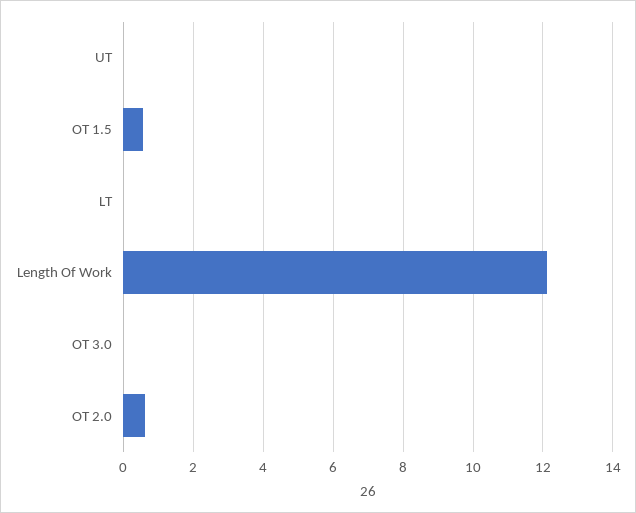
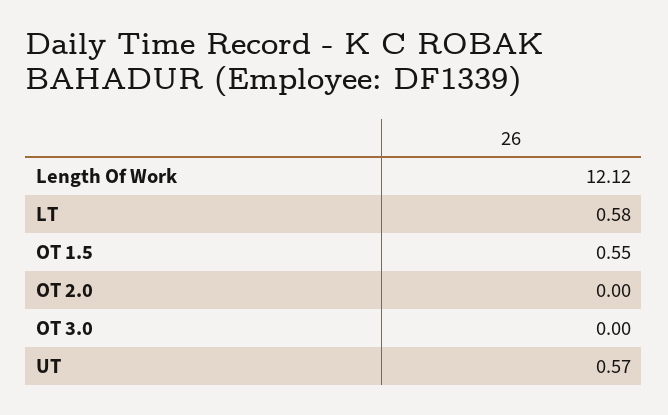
  {
-   "UT": 0,
+   "UT": 0.57,
    "OT 1.5": 0.55,
-   "LT": 0,
+   "LT": 0.58,
    "Length Of Work": 12.12,
    "OT 3.0": 0,
-   "OT 2.0": 0.6
+   "OT 2.0": 0
  }

